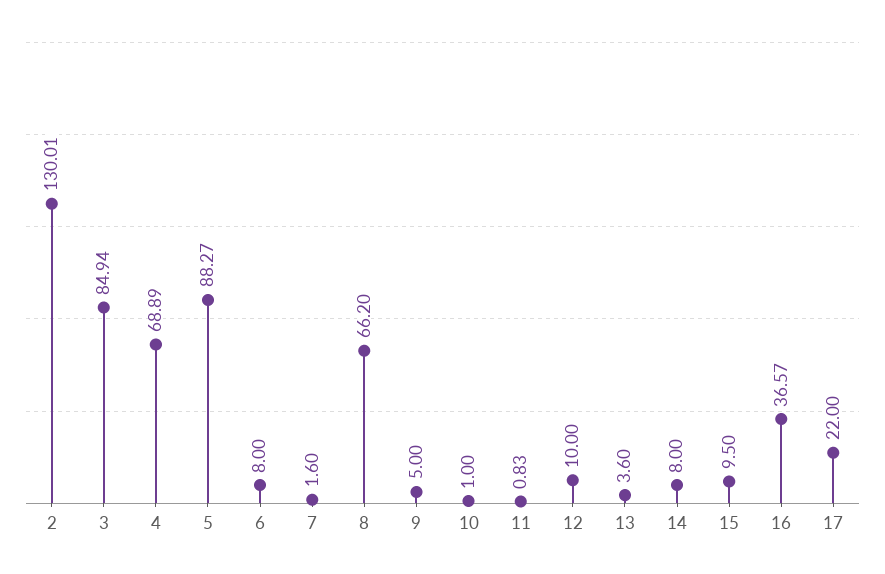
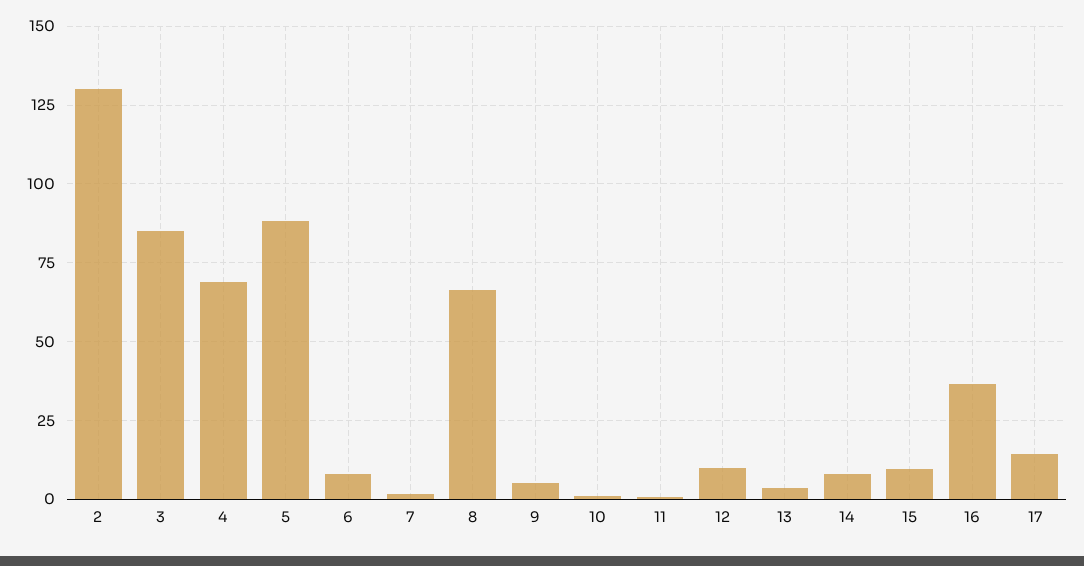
  {
    "2": 130.01,
    "3": 84.94,
    "4": 68.89,
    "5": 88.27,
    "6": 8,
    "7": 1.6,
    "8": 66.2,
    "9": 5,
    "10": 1,
    "11": 0.83,
    "12": 10,
    "13": 3.6,
    "14": 8,
    "15": 9.5,
    "16": 36.57,
-   "17": 22
+   "17": 15
  }

